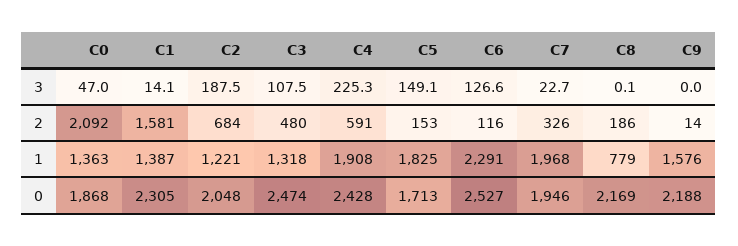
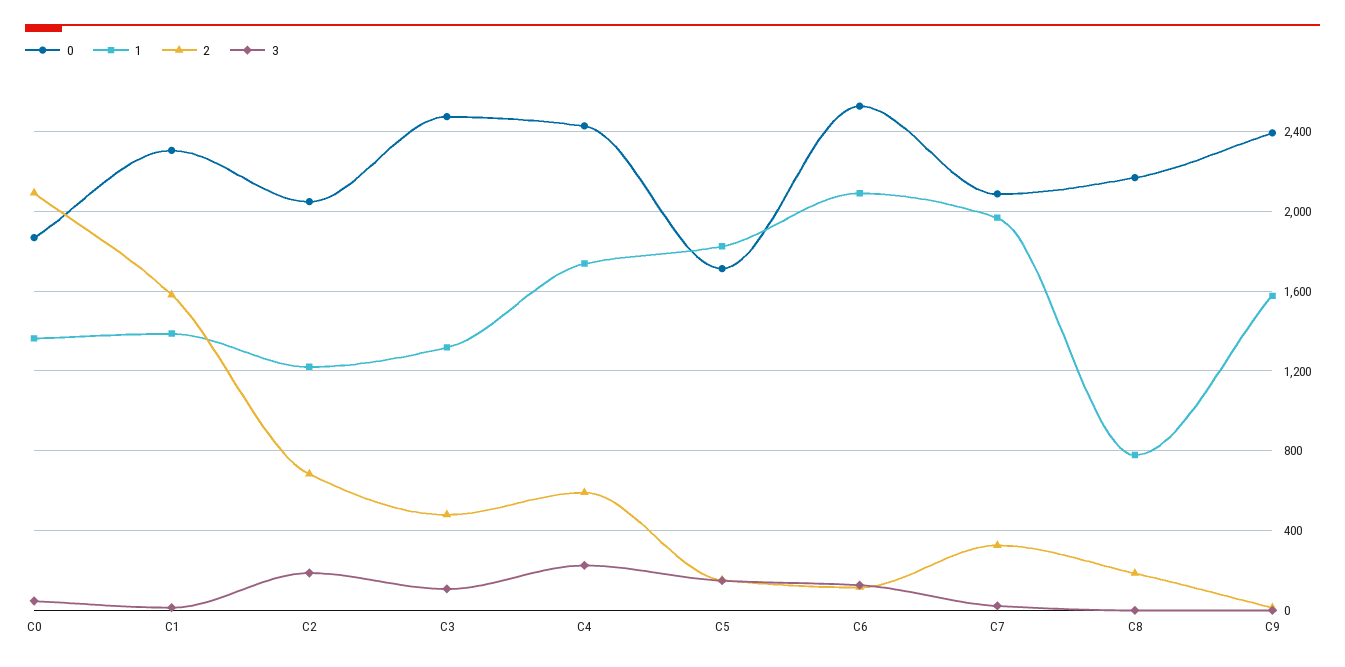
  {
    "3": {
      "C0": 47,
      "C1": 14.1,
      "C2": 187.5,
      "C3": 107.5,
      "C4": 225.3,
      "C5": 149.1,
      "C6": 126.6,
      "C7": 22.7,
      "C8": 0.1,
      "C9": 0
    },
    "2": {
      "C0": 2092,
      "C1": 1581,
      "C2": 684,
      "C3": 480,
      "C4": 591,
      "C5": 153,
      "C6": 116,
      "C7": 326,
      "C8": 186,
      "C9": 14
    },
    "1": {
      "C0": 1363,
      "C1": 1387,
      "C2": 1221,
      "C3": 1318,
-     "C4": 1908,
+     "C4": 1750,
      "C5": 1825,
-     "C6": 2291,
+     "C6": 2100,
      "C7": 1968,
      "C8": 779,
      "C9": 1576
    },
    "0": {
      "C0": 1868,
      "C1": 2305,
      "C2": 2048,
      "C3": 2474,
      "C4": 2428,
      "C5": 1713,
      "C6": 2527,
-     "C7": 1946,
+     "C7": 2100,
      "C8": 2169,
-     "C9": 2188
+     "C9": 2400
    }
  }

